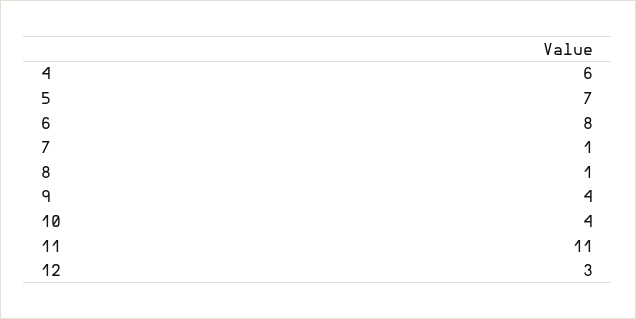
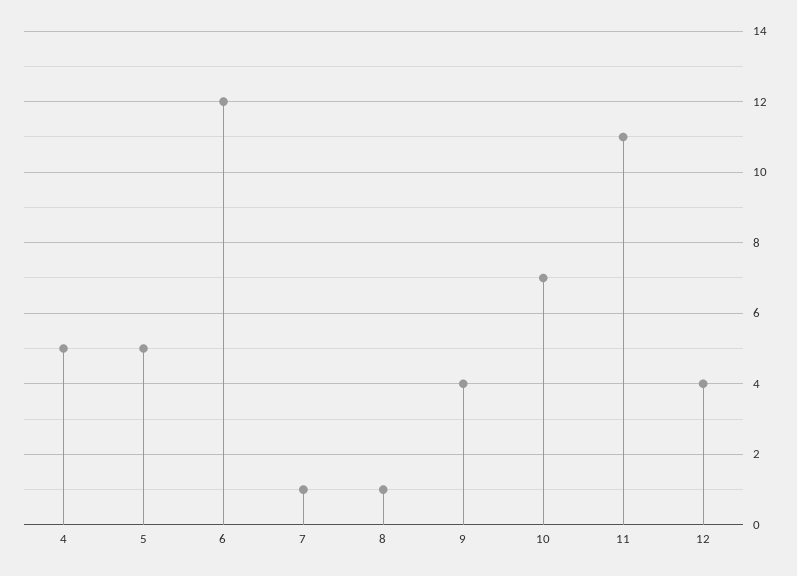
  {
-   "4": 6,
+   "4": 5,
-   "5": 7,
+   "5": 5,
-   "6": 8,
+   "6": 12,
    "7": 1,
    "8": 1,
    "9": 4,
-   "10": 4,
+   "10": 7,
    "11": 11,
-   "12": 3
+   "12": 4
  }

